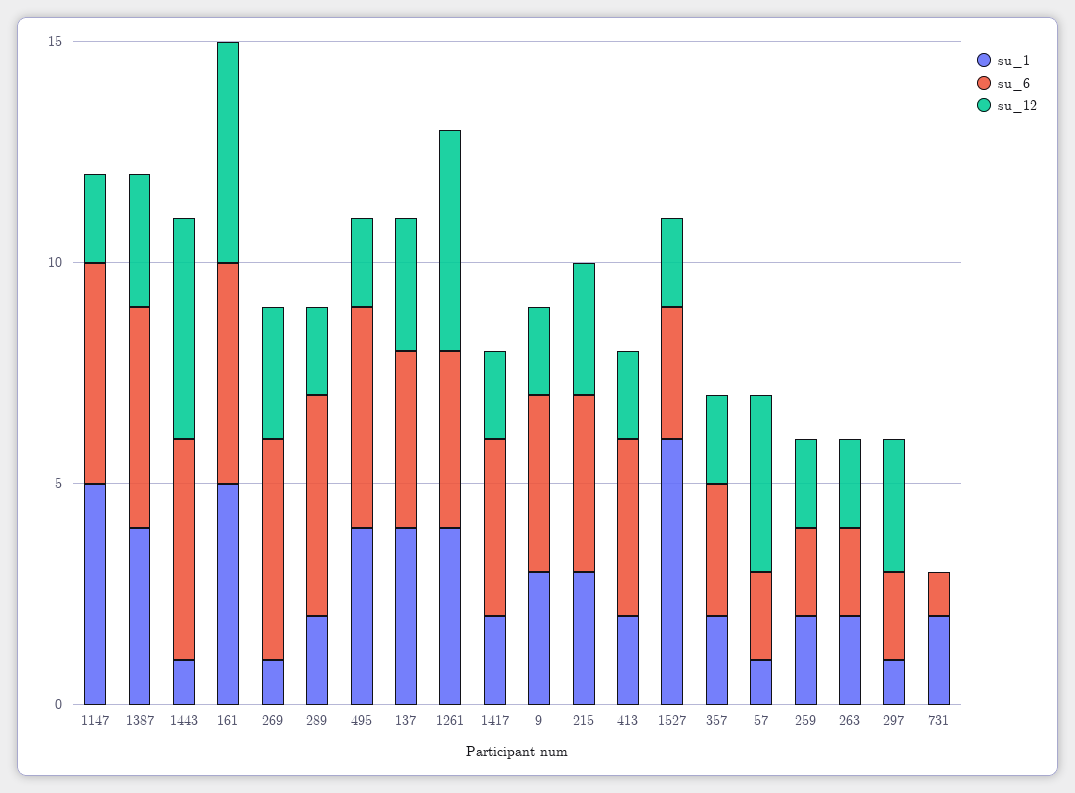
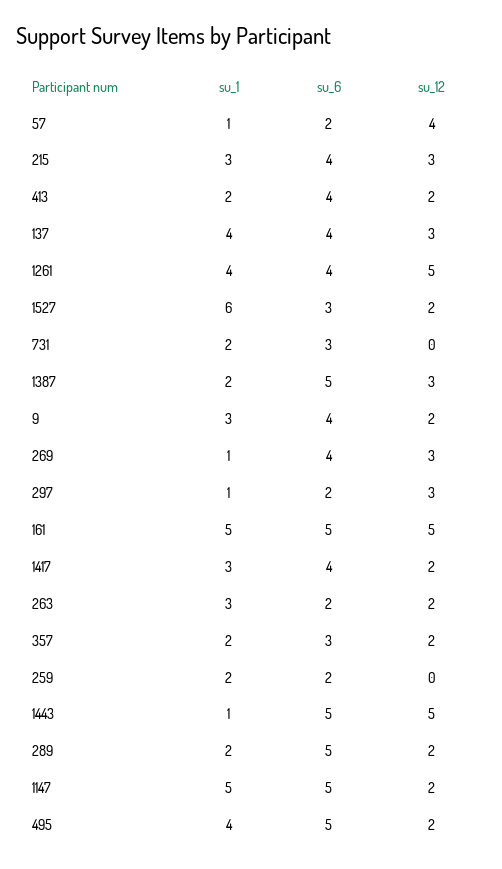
  {
    "su_1": {
      "1147": 5,
-     "1387": 4,
+     "1387": 2,
      "1443": 1,
      "161": 5,
      "269": 1,
      "289": 2,
      "495": 4,
      "137": 4,
      "1261": 4,
-     "1417": 2,
+     "1417": 3,
      "9": 3,
      "215": 3,
      "413": 2,
      "1527": 6,
      "357": 2,
      "57": 1,
      "259": 2,
-     "263": 2,
+     "263": 3,
      "297": 1,
      "731": 2
    },
    "su_6": {
      "1147": 5,
      "1387": 5,
      "1443": 5,
      "161": 5,
-     "269": 5,
+     "269": 4,
      "289": 5,
      "495": 5,
      "137": 4,
      "1261": 4,
      "1417": 4,
      "9": 4,
      "215": 4,
      "413": 4,
      "1527": 3,
      "357": 3,
      "57": 2,
      "259": 2,
      "263": 2,
      "297": 2,
-     "731": 1
+     "731": 3
    },
    "su_12": {
      "1147": 2,
      "1387": 3,
      "1443": 5,
      "161": 5,
      "269": 3,
      "289": 2,
      "495": 2,
      "137": 3,
      "1261": 5,
      "1417": 2,
      "9": 2,
      "215": 3,
      "413": 2,
      "1527": 2,
      "357": 2,
      "57": 4,
-     "259": 2,
+     "259": 0,
      "263": 2,
      "297": 3,
      "731": 0
    }
  }

